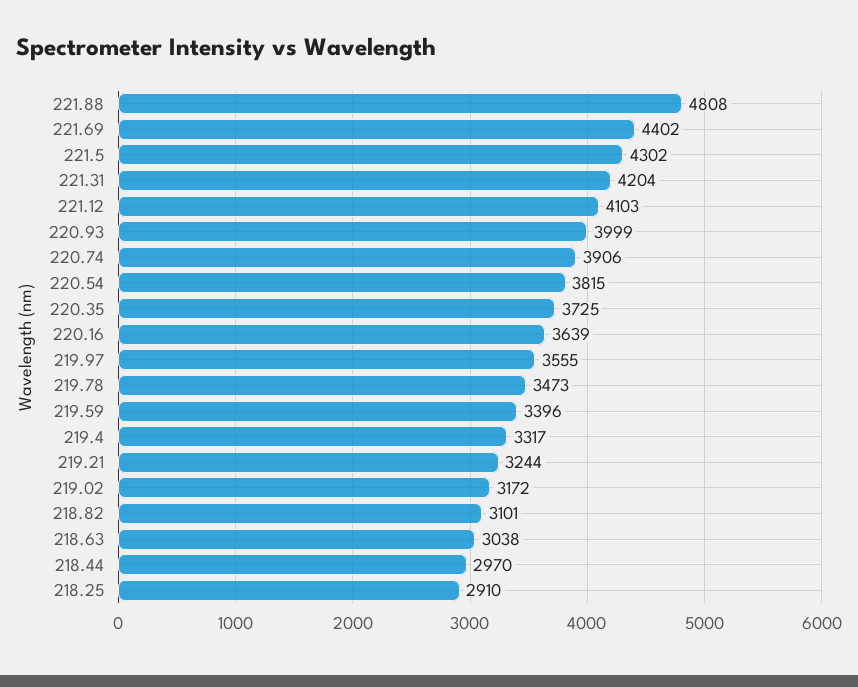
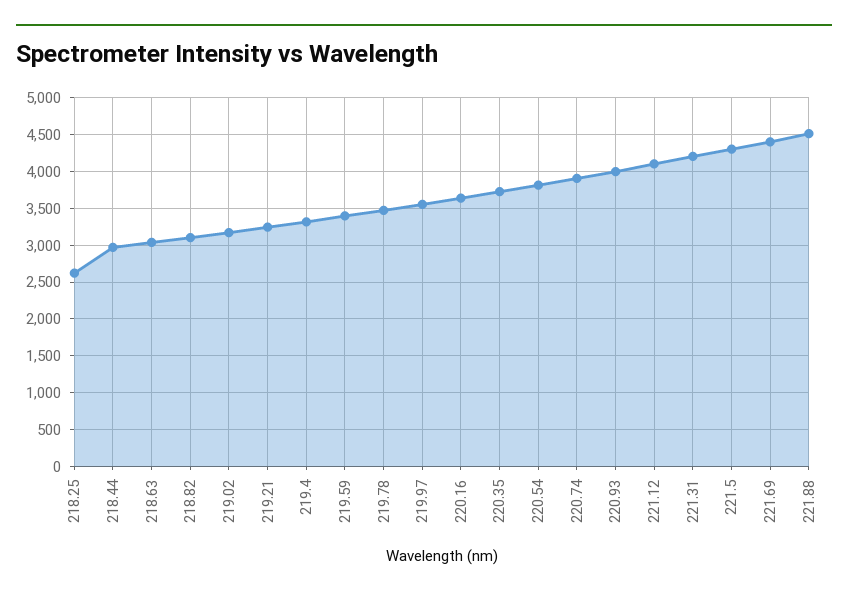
  {
-   "221.88": 4808,
+   "221.88": 4500,
    "221.69": 4402,
    "221.5": 4302,
    "221.31": 4204,
    "221.12": 4103,
    "220.93": 3999,
    "220.74": 3906,
    "220.54": 3815,
    "220.35": 3725,
    "220.16": 3639,
    "219.97": 3555,
    "219.78": 3473,
    "219.59": 3396,
    "219.4": 3317,
    "219.21": 3244,
    "219.02": 3172,
    "218.82": 3101,
    "218.63": 3038,
    "218.44": 2970,
-   "218.25": 2910
+   "218.25": 2600
  }

